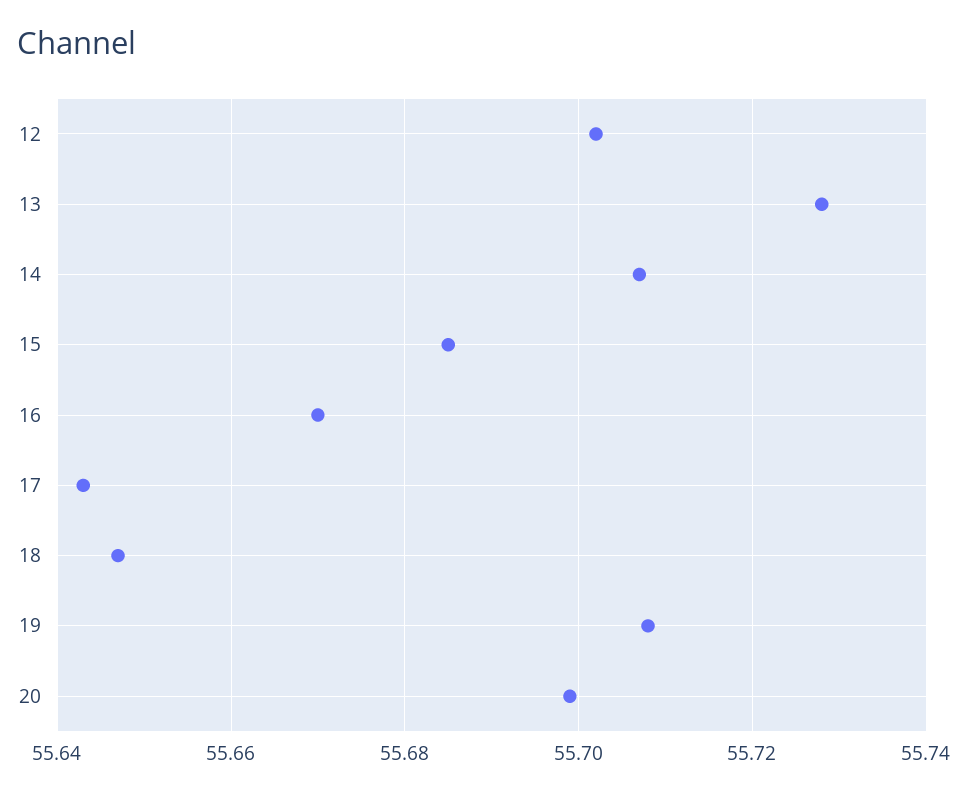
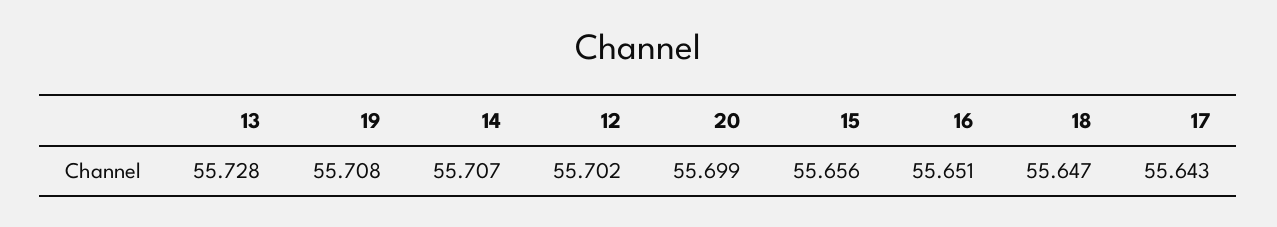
  {
    "12": 55.702,
    "13": 55.728,
    "14": 55.707,
-   "15": 55.685,
+   "15": 55.656,
-   "16": 55.67,
+   "16": 55.651,
    "17": 55.643,
    "18": 55.647,
    "19": 55.708,
    "20": 55.699
  }

